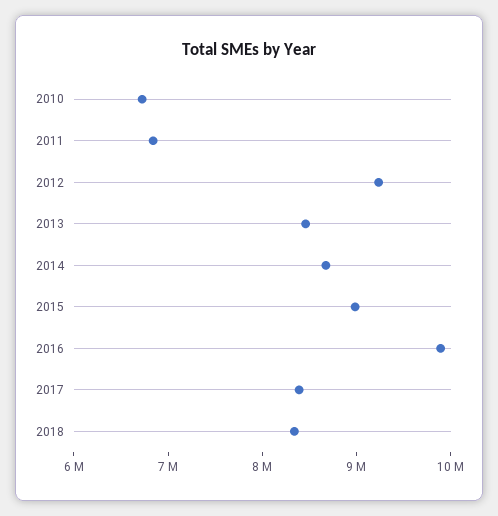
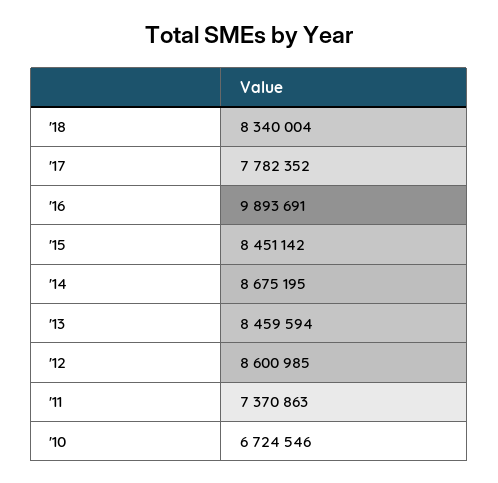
  {
    "2010": 6724546,
-   "2011": 6800000,
+   "2011": 7370863,
-   "2012": 9200000,
+   "2012": 8600985,
    "2013": 8459594,
    "2014": 8675195,
-   "2015": 9000000,
+   "2015": 8451142,
    "2016": 9893691,
-   "2017": 8400000,
+   "2017": 7782352,
    "2018": 8340004
  }

